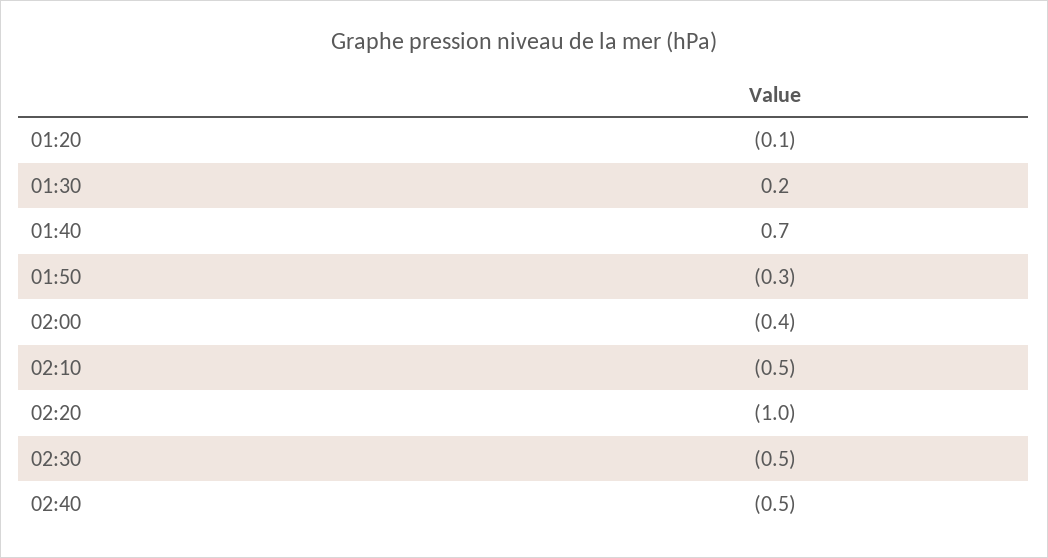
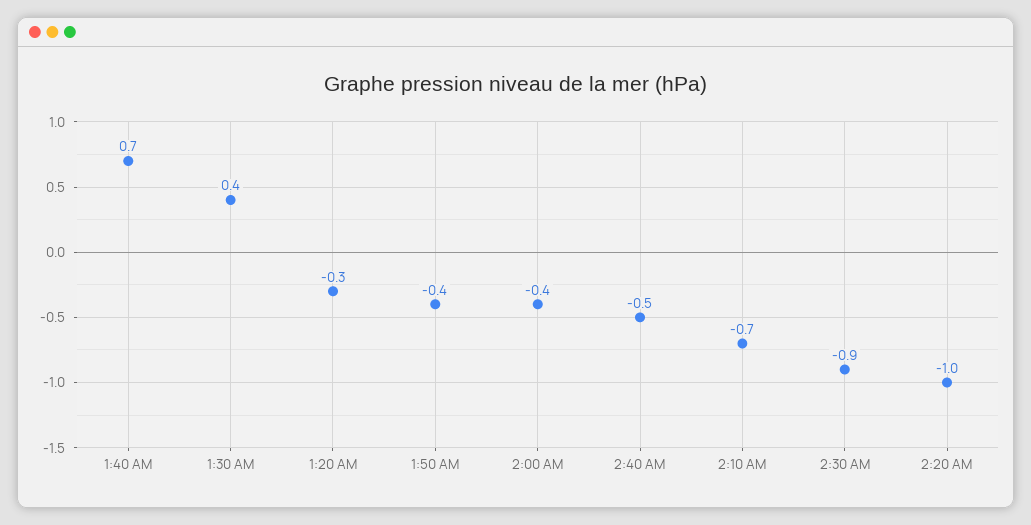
  {
-   "01:20": -0.1,
+   "01:20": -0.3,
-   "01:30": 0.2,
+   "01:30": 0.4,
    "01:40": 0.7,
-   "01:50": -0.3,
+   "01:50": -0.4,
    "02:00": -0.4,
-   "02:10": -0.5,
+   "02:10": -0.7,
    "02:20": -1,
-   "02:30": -0.5,
+   "02:30": -0.9,
    "02:40": -0.5
  }

